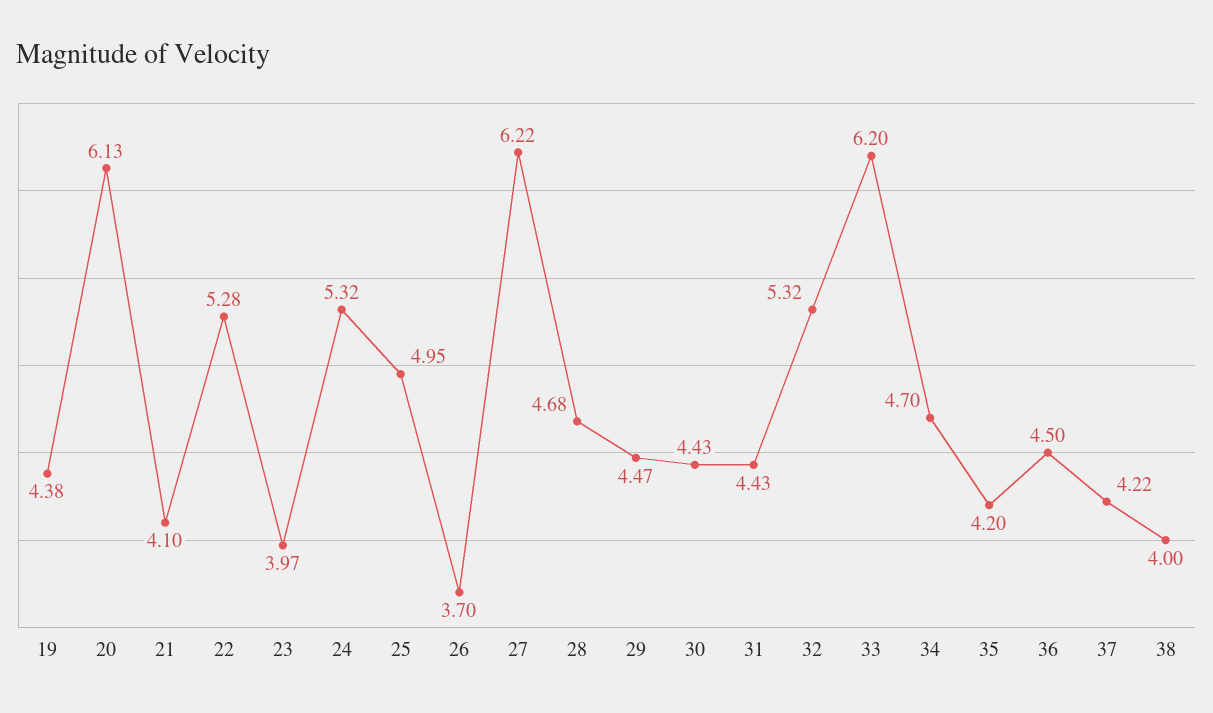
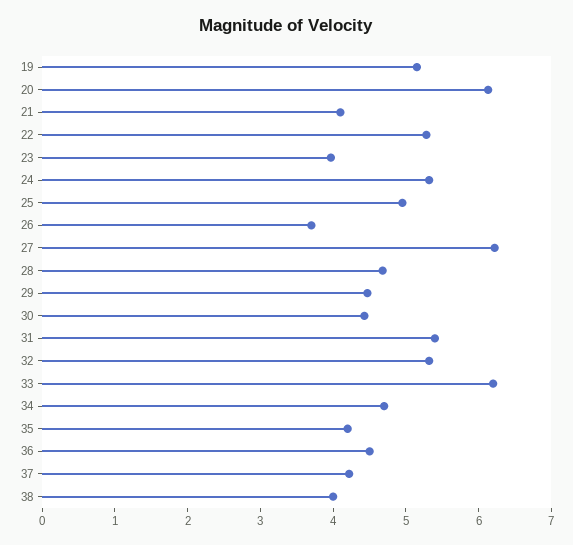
  {
-   "19": 4.38,
+   "19": 5.2,
    "20": 6.13,
    "21": 4.1,
    "22": 5.28,
    "23": 3.97,
    "24": 5.32,
    "25": 4.95,
    "26": 3.7,
    "27": 6.22,
    "28": 4.68,
    "29": 4.47,
    "30": 4.43,
-   "31": 4.43,
+   "31": 5.4,
    "32": 5.32,
    "33": 6.2,
    "34": 4.7,
    "35": 4.2,
    "36": 4.5,
    "37": 4.22,
    "38": 4
  }

